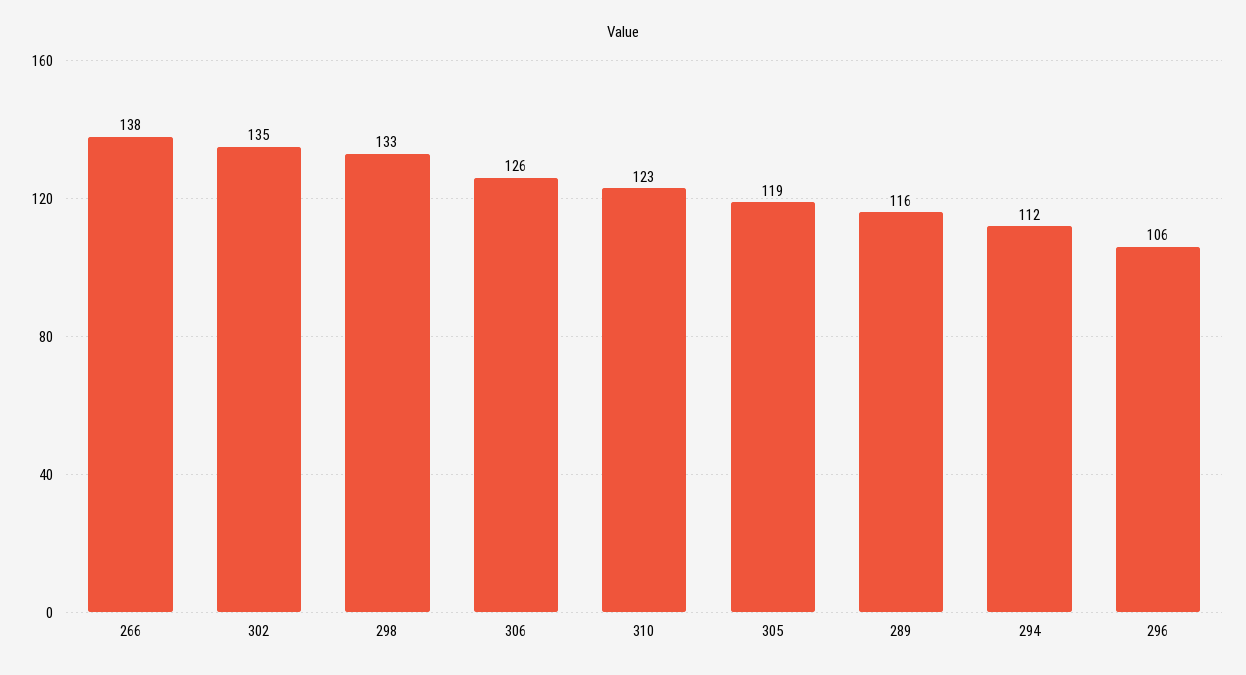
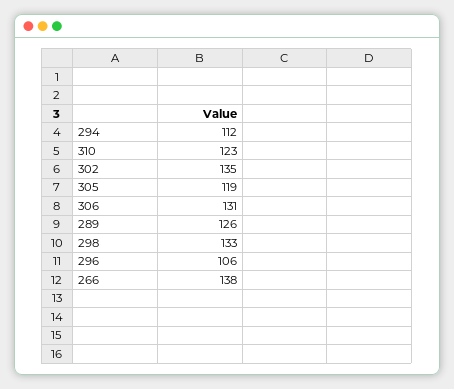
  {
    "266": 138,
    "302": 135,
    "298": 133,
-   "306": 126,
+   "306": 131,
    "310": 123,
    "305": 119,
-   "289": 116,
+   "289": 126,
    "294": 112,
    "296": 106
  }

